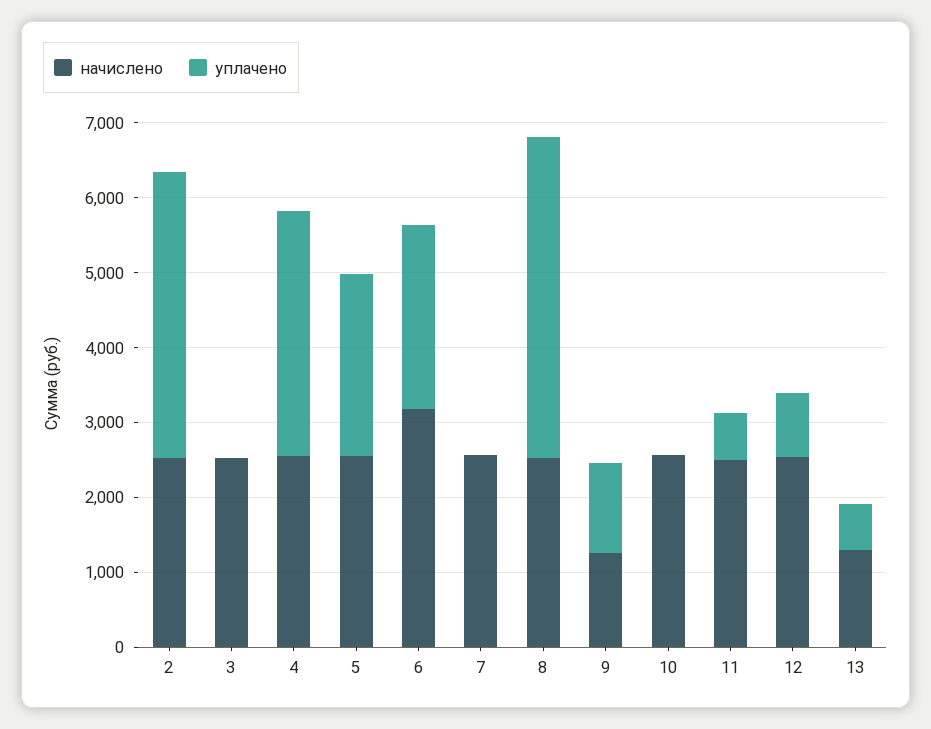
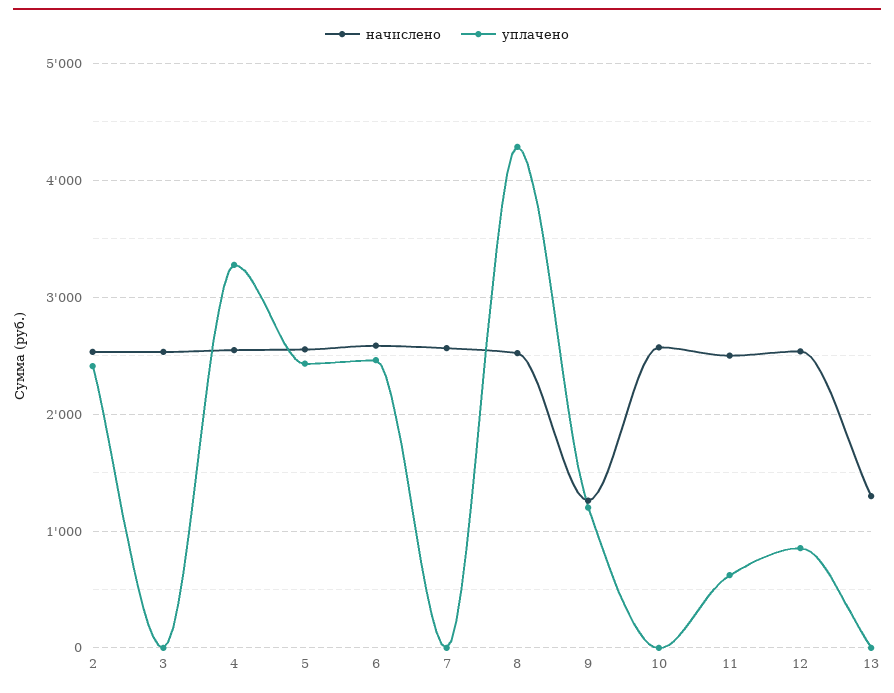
  {
    "начислено": {
      "2": 2500,
      "3": 2500,
      "4": 2500,
      "5": 2600,
-     "6": 3200,
+     "6": 2600,
      "7": 2600,
      "8": 2500,
      "9": 1300,
      "10": 2600,
      "11": 2500,
      "12": 2500,
      "13": 1300
    },
    "уплачено": {
-     "2": 3800,
+     "2": 2400,
      "3": 0,
      "4": 3300,
      "5": 2400,
      "6": 2500,
      "7": 0,
      "8": 4300,
      "9": 1200,
      "10": 0,
      "11": 600,
      "12": 900,
-     "13": 600
+     "13": 0
    }
  }

